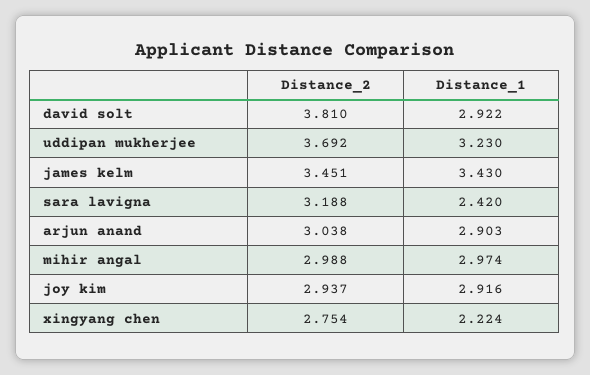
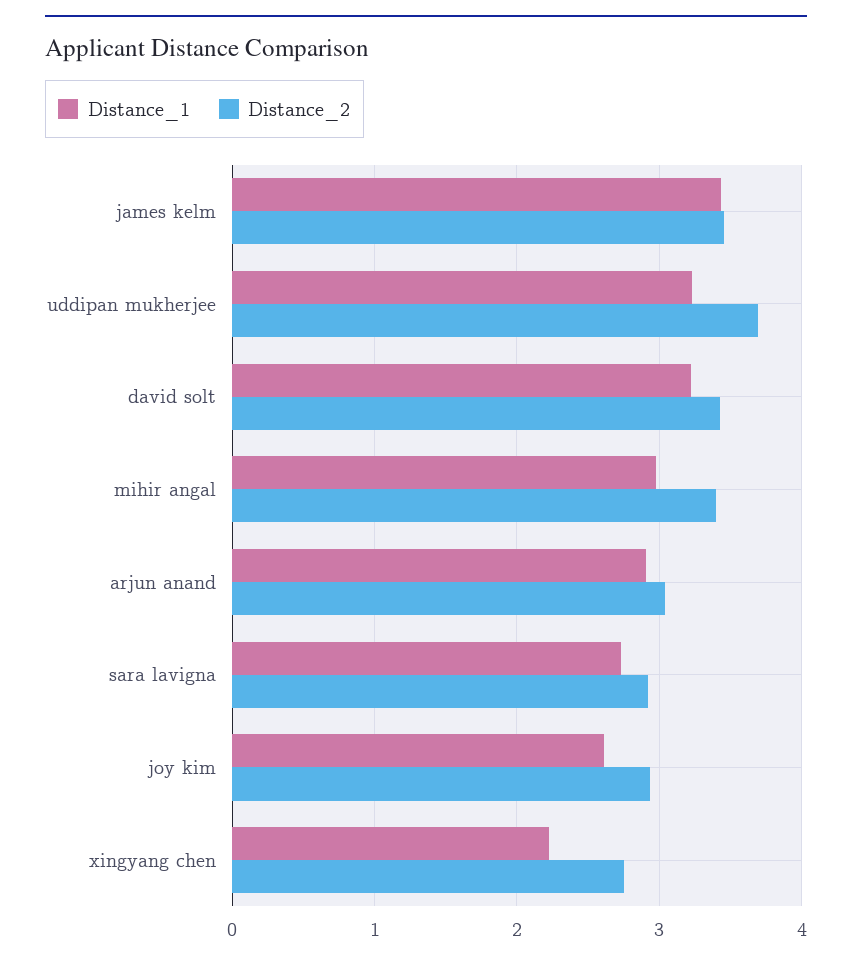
  {
    "Distance_2": {
-     "david solt": 3.81,
+     "david solt": 3.4,
      "uddipan mukherjee": 3.692,
      "james kelm": 3.451,
-     "sara lavigna": 3.188,
+     "sara lavigna": 2.9,
      "arjun anand": 3.038,
-     "mihir angal": 2.988,
+     "mihir angal": 3.4,
      "joy kim": 2.937,
      "xingyang chen": 2.754
    },
    "Distance_1": {
-     "david solt": 2.922,
+     "david solt": 3.2,
      "uddipan mukherjee": 3.23,
      "james kelm": 3.43,
-     "sara lavigna": 2.42,
+     "sara lavigna": 2.7,
      "arjun anand": 2.903,
      "mihir angal": 2.974,
-     "joy kim": 2.916,
+     "joy kim": 2.6,
      "xingyang chen": 2.224
    }
  }

